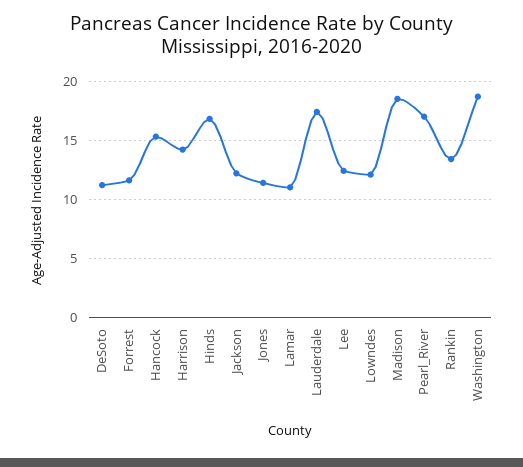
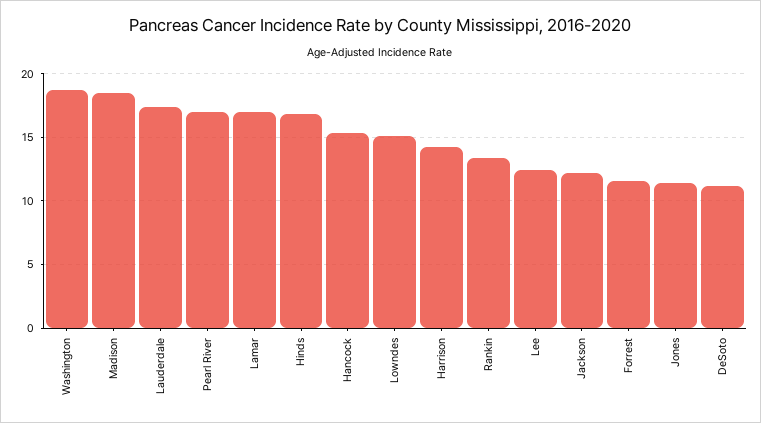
  {
    "DeSoto": 11,
    "Forrest": 11.5,
    "Hancock": 15.5,
    "Harrison": 14,
    "Hinds": 17,
    "Jackson": 12,
    "Jones": 11.5,
-   "Lamar": 11,
+   "Lamar": 17,
    "Lauderdale": 17.5,
    "Lee": 12.5,
-   "Lowndes": 12,
+   "Lowndes": 15,
    "Madison": 18.5,
    "Pearl_River": 17,
    "Rankin": 13.5,
    "Washington": 18.5
  }

